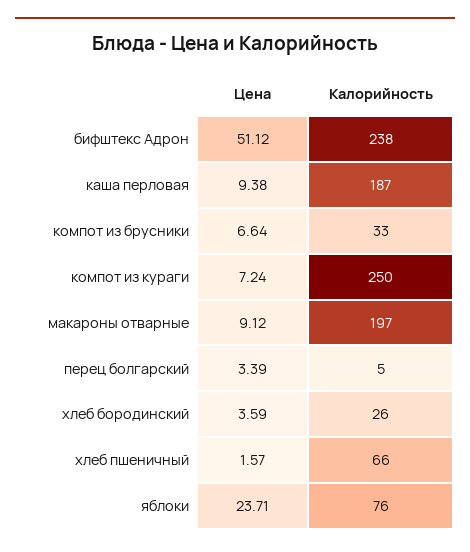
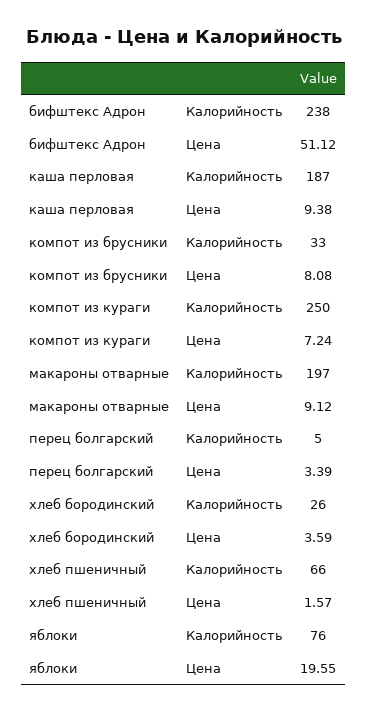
  {
    "Цена": {
      "бифштекс Адрон": 51.12,
      "каша перловая": 9.38,
-     "компот из брусники": 6.64,
+     "компот из брусники": 8.08,
      "компот из кураги": 7.24,
      "макароны отварные": 9.12,
      "перец болгарский": 3.39,
      "хлеб бородинский": 3.59,
      "хлеб пшеничный": 1.57,
-     "яблоки": 23.71
+     "яблоки": 19.55
    },
    "Калорийность": {
      "бифштекс Адрон": 238,
      "каша перловая": 187,
      "компот из брусники": 33,
      "компот из кураги": 250,
      "макароны отварные": 197,
      "перец болгарский": 5,
      "хлеб бородинский": 26,
      "хлеб пшеничный": 66,
      "яблоки": 76
    }
  }

